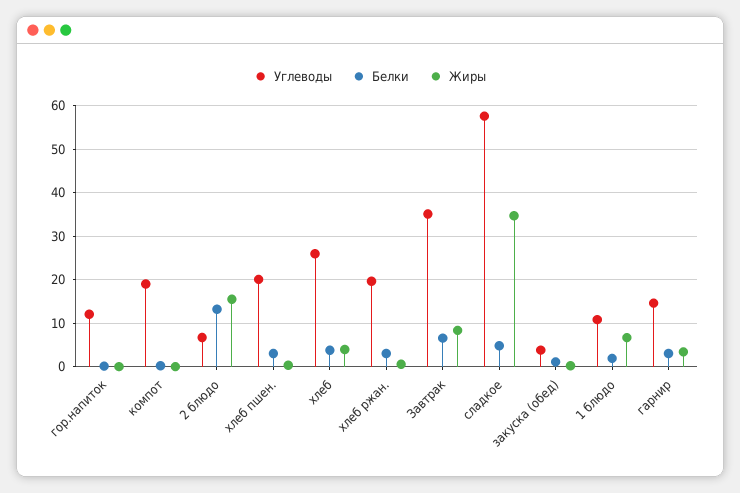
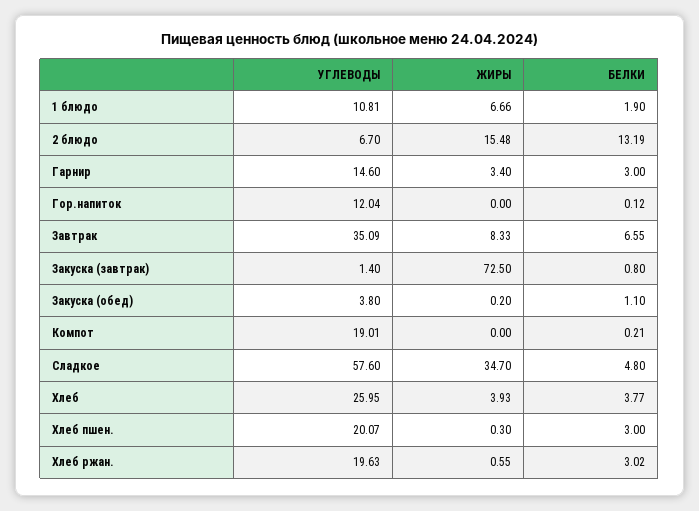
  {
    "Углеводы": {
      "гор.напиток": 12.04,
      "компот": 19.01,
      "2 блюдо": 6.7,
      "хлеб пшен.": 20.07,
      "хлеб": 25.95,
      "хлеб ржан.": 19.63,
      "Завтрак": 35.09,
      "сладкое": 57.6,
      "закуска (обед)": 3.8,
      "1 блюдо": 10.81,
-     "гарнир": 14.6
+     "гарнир": 14.6,
+     "Закуска (завтрак)": 1.4
    },
    "Белки": {
      "гор.напиток": 0.12,
      "компот": 0.21,
      "2 блюдо": 13.19,
      "хлеб пшен.": 3,
      "хлеб": 3.77,
      "хлеб ржан.": 3.02,
      "Завтрак": 6.55,
      "сладкое": 4.8,
      "закуска (обед)": 1.1,
      "1 блюдо": 1.9,
-     "гарнир": 3
+     "гарнир": 3,
+     "Закуска (завтрак)": 0.8
    },
    "Жиры": {
      "гор.напиток": 0,
      "компот": 0,
      "2 блюдо": 15.48,
      "хлеб пшен.": 0.3,
      "хлеб": 3.93,
      "хлеб ржан.": 0.55,
      "Завтрак": 8.33,
      "сладкое": 34.7,
      "закуска (обед)": 0.2,
      "1 блюдо": 6.66,
-     "гарнир": 3.4
+     "гарнир": 3.4,
+     "Закуска (завтрак)": 72.5
    }
  }

